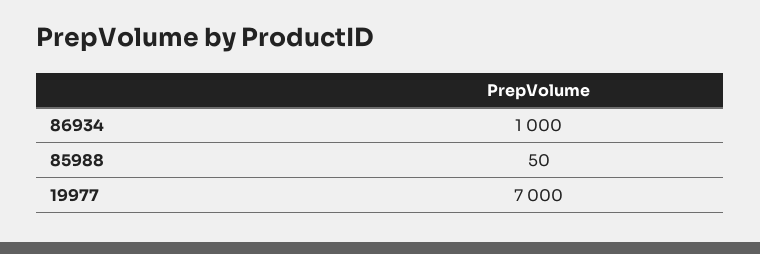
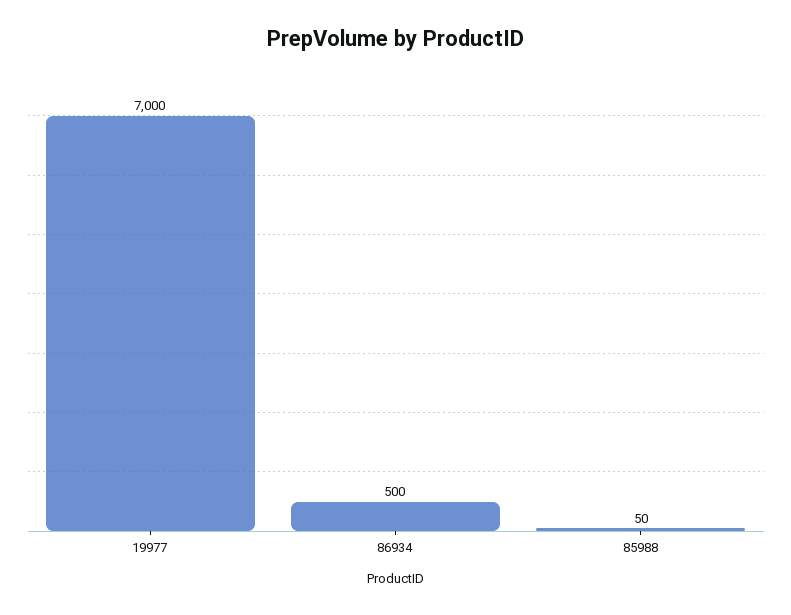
  {
-   "86934": 1000,
+   "86934": 500,
    "85988": 50,
    "19977": 7000
  }

